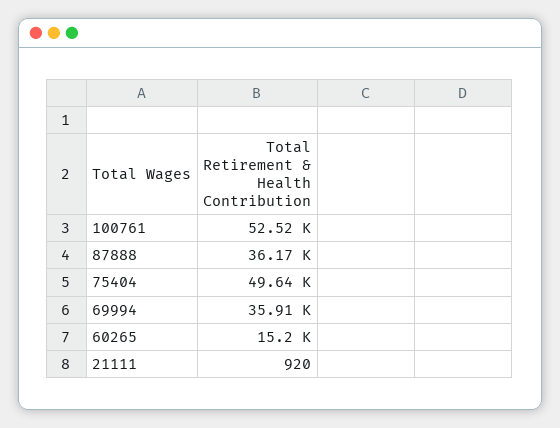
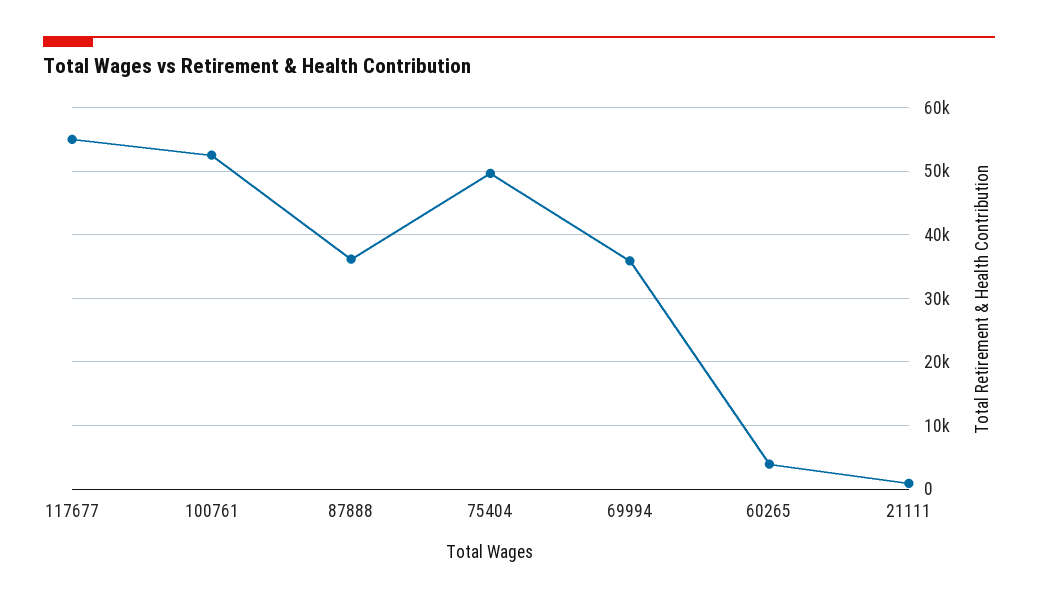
  {
    "100761": 52520,
    "87888": 36170,
    "75404": 49640,
    "69994": 35910,
-   "60265": 15200,
+   "60265": 4000,
-   "21111": 920
+   "21111": 920,
+   "117677": 55000
  }

